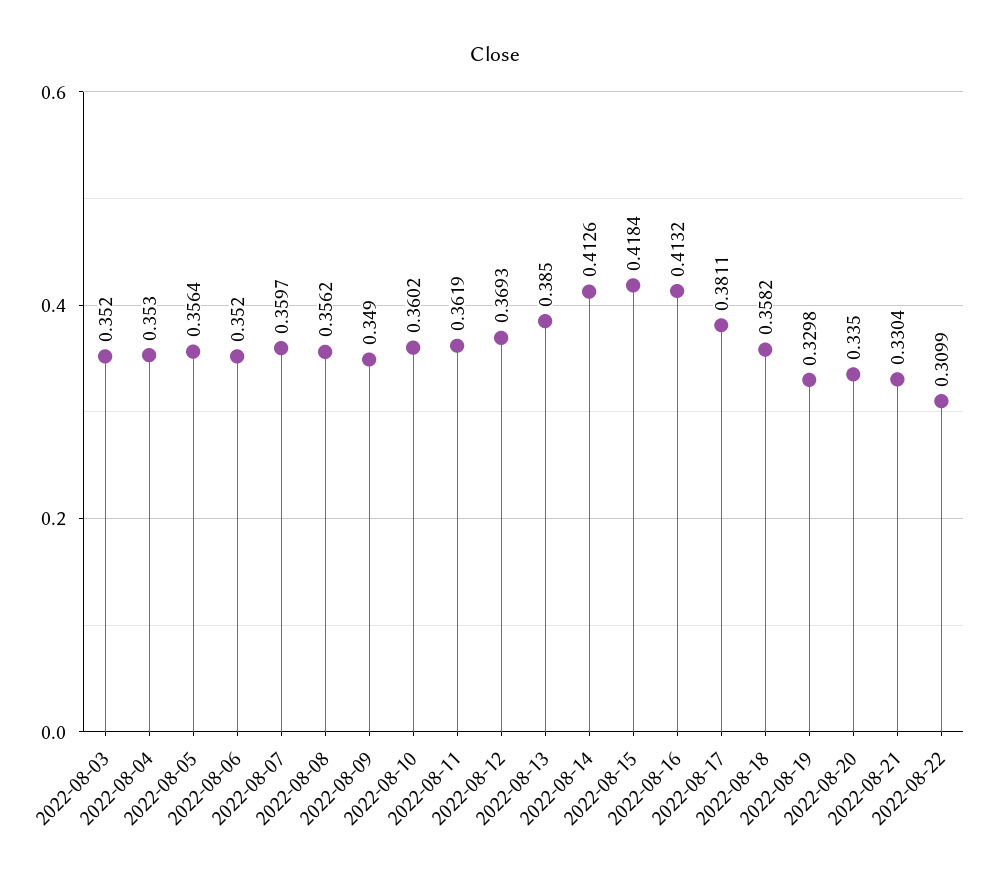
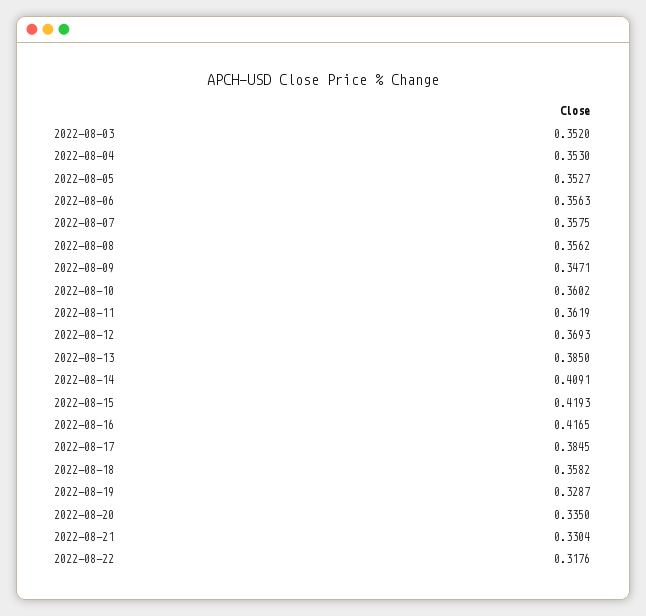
  {
    "2022-08-03": 0.352,
    "2022-08-04": 0.353,
-   "2022-08-05": 0.3564,
+   "2022-08-05": 0.3527,
-   "2022-08-06": 0.352,
+   "2022-08-06": 0.3563,
-   "2022-08-07": 0.3597,
+   "2022-08-07": 0.3575,
    "2022-08-08": 0.3562,
-   "2022-08-09": 0.349,
+   "2022-08-09": 0.3471,
    "2022-08-10": 0.3602,
    "2022-08-11": 0.3619,
    "2022-08-12": 0.3693,
    "2022-08-13": 0.385,
-   "2022-08-14": 0.4126,
+   "2022-08-14": 0.4091,
-   "2022-08-15": 0.4184,
+   "2022-08-15": 0.4193,
-   "2022-08-16": 0.4132,
+   "2022-08-16": 0.4165,
-   "2022-08-17": 0.3811,
+   "2022-08-17": 0.3845,
    "2022-08-18": 0.3582,
-   "2022-08-19": 0.3298,
+   "2022-08-19": 0.3287,
    "2022-08-20": 0.335,
    "2022-08-21": 0.3304,
-   "2022-08-22": 0.3099
+   "2022-08-22": 0.3176
  }

